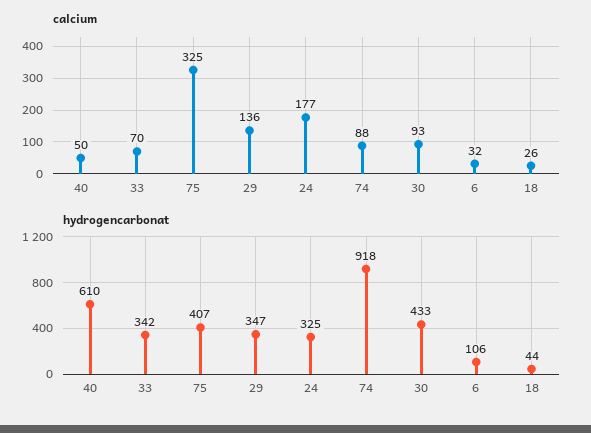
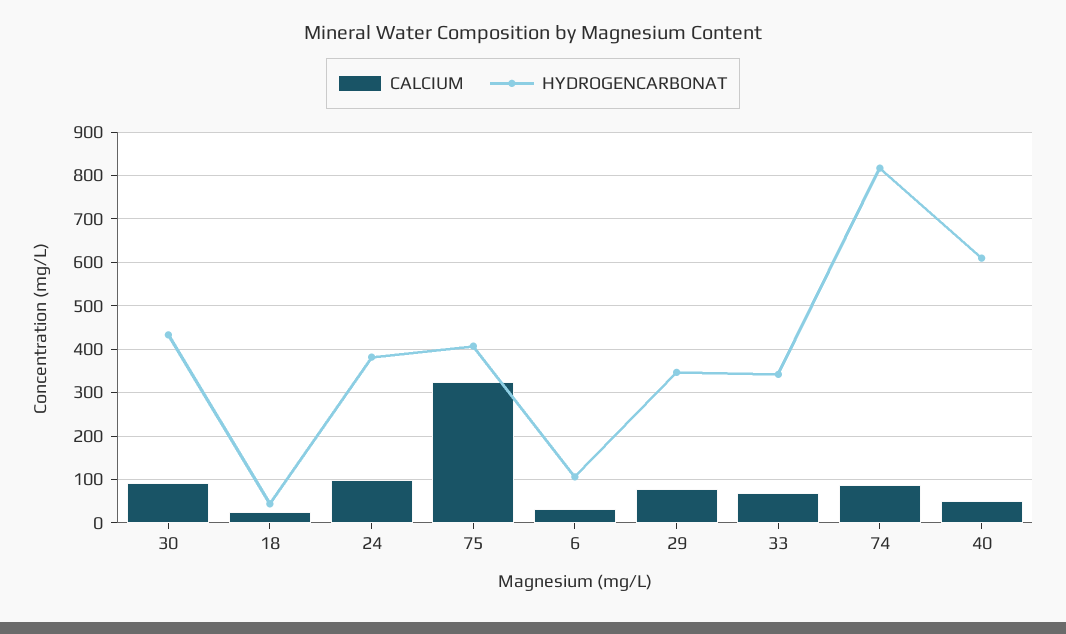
  {
    "calcium": {
      "40": 50,
      "33": 70,
      "75": 325,
-     "29": 136,
+     "29": 80,
-     "24": 177,
+     "24": 100,
      "74": 88,
      "30": 93,
      "6": 32,
      "18": 26
    },
    "hydrogencarbonat": {
      "40": 610,
      "33": 342,
      "75": 407,
      "29": 347,
-     "24": 325,
+     "24": 380,
-     "74": 918,
+     "74": 820,
      "30": 433,
      "6": 106,
      "18": 44
    }
  }

